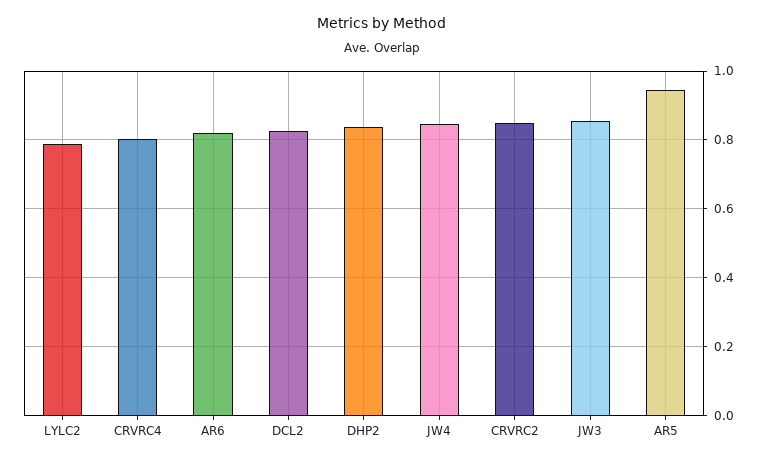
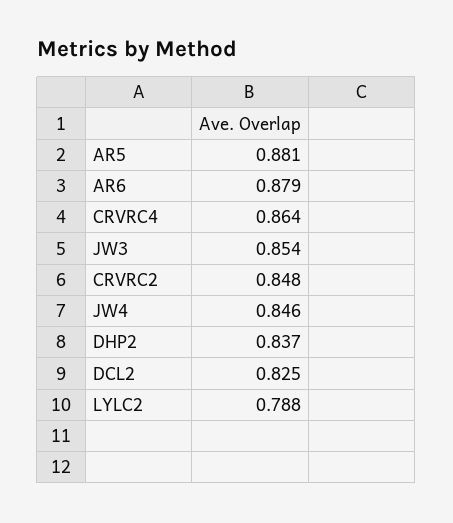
  {
    "LYLC2": 0.788,
-   "CRVRC4": 0.8,
+   "CRVRC4": 0.864,
-   "AR6": 0.82,
+   "AR6": 0.879,
    "DCL2": 0.825,
    "DHP2": 0.837,
    "JW4": 0.846,
    "CRVRC2": 0.848,
    "JW3": 0.854,
-   "AR5": 0.94
+   "AR5": 0.881
  }

